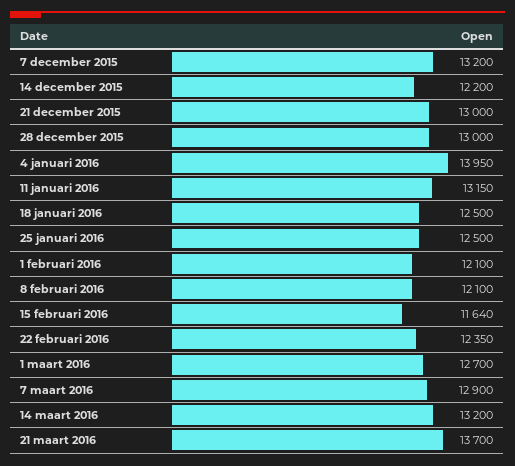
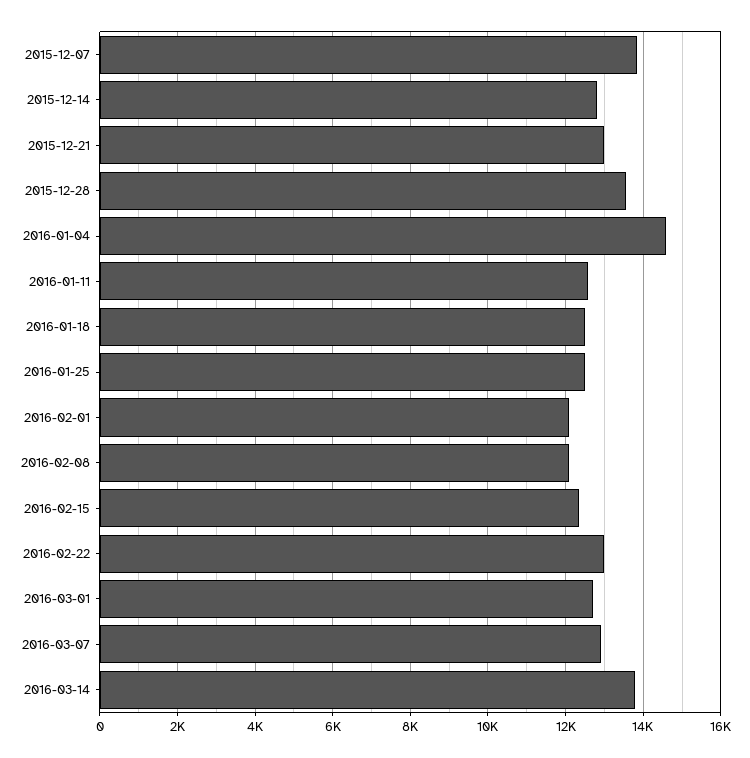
  {
-   "7 december 2015": 13200,
+   "7 december 2015": 13800,
-   "14 december 2015": 12200,
+   "14 december 2015": 12800,
    "21 december 2015": 13000,
-   "28 december 2015": 13000,
+   "28 december 2015": 13600,
-   "4 januari 2016": 13950,
+   "4 januari 2016": 14600,
-   "11 januari 2016": 13150,
+   "11 januari 2016": 12600,
    "18 januari 2016": 12500,
    "25 januari 2016": 12500,
    "1 februari 2016": 12100,
    "8 februari 2016": 12100,
-   "15 februari 2016": 11640,
+   "15 februari 2016": 12400,
-   "22 februari 2016": 12350,
+   "22 februari 2016": 13000,
    "1 maart 2016": 12700,
    "7 maart 2016": 12900,
-   "14 maart 2016": 13200,
+   "14 maart 2016": 13800
-   "21 maart 2016": 13700
  }

